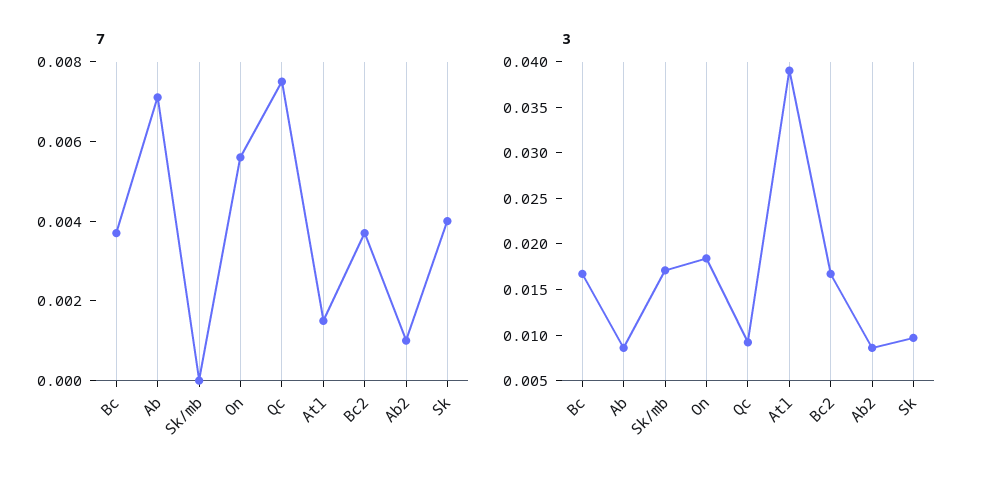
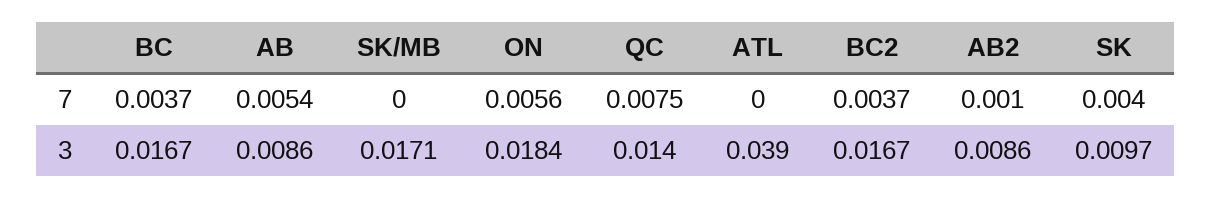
  {
    "7": {
      "Bc": 0.0037,
-     "Ab": 0.007,
+     "Ab": 0.0054,
      "Sk/mb": 0,
      "On": 0.0056,
      "Qc": 0.0075,
-     "Atl": 0.0015,
+     "Atl": 0,
      "Bc2": 0.0037,
      "Ab2": 0.001,
      "Sk": 0.004
    },
    "3": {
      "Bc": 0.0167,
      "Ab": 0.0086,
      "Sk/mb": 0.0171,
      "On": 0.0184,
-     "Qc": 0.009,
+     "Qc": 0.014,
      "Atl": 0.039,
      "Bc2": 0.0167,
      "Ab2": 0.0086,
      "Sk": 0.0097
    }
  }

